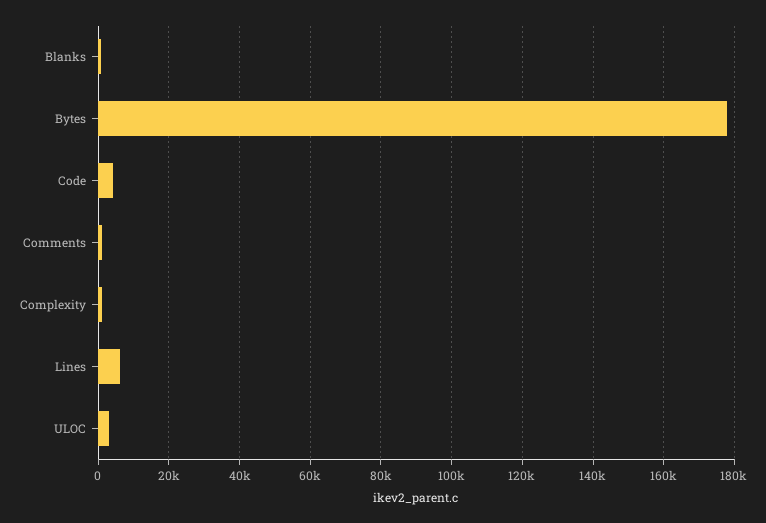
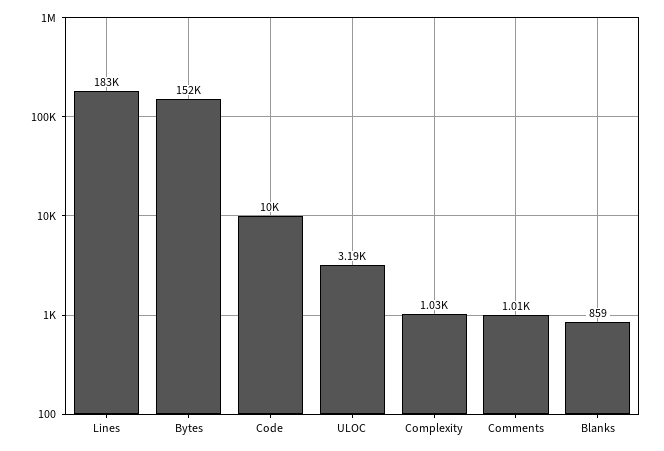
  {
    "Blanks": 859,
-   "Bytes": 178000,
+   "Bytes": 152000,
-   "Code": 4000,
+   "Code": 10000,
    "Comments": 1010,
    "Complexity": 1030,
-   "Lines": 6000,
+   "Lines": 183000,
    "ULOC": 3190
  }

